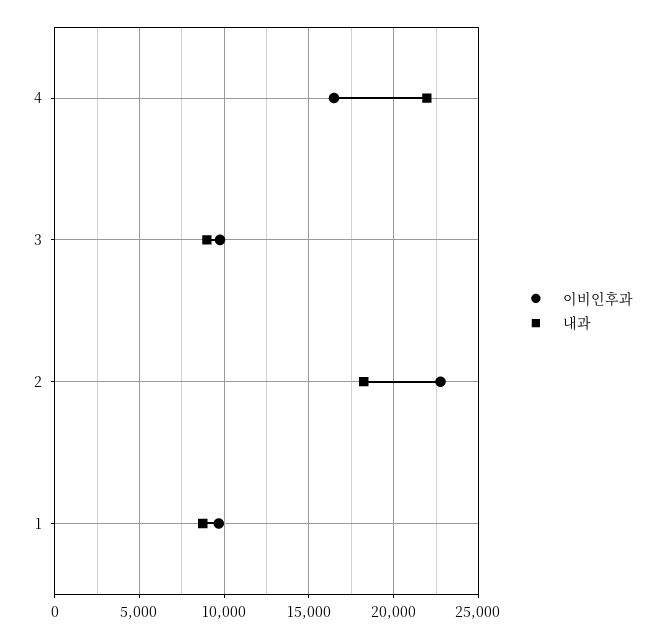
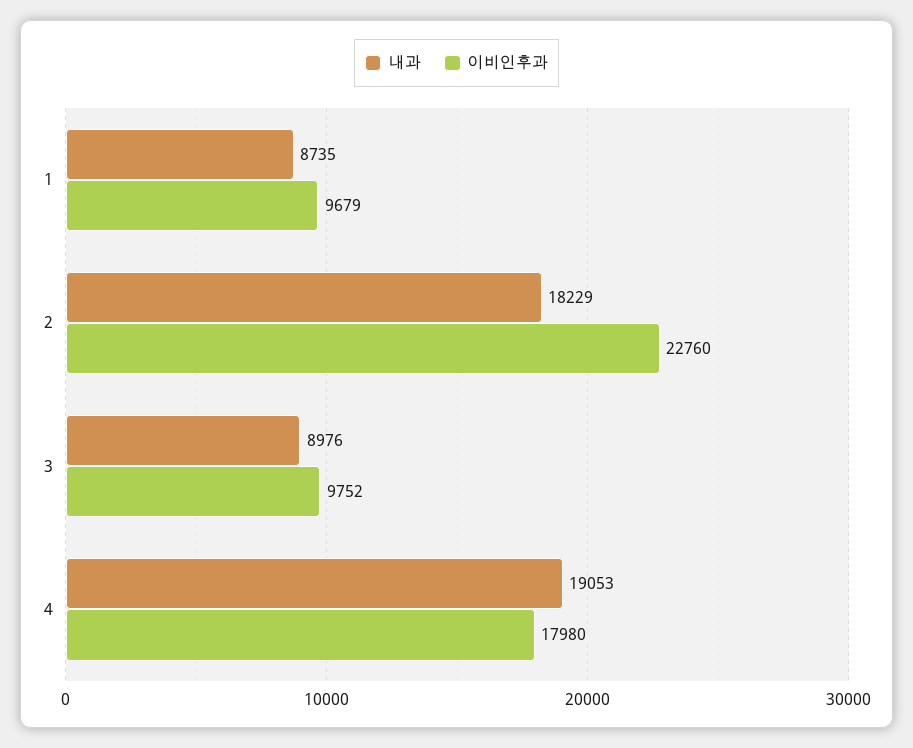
  {
    "이비인후과": {
-     "4": 16500,
+     "4": 17980,
      "3": 9752,
      "2": 22760,
      "1": 9679
    },
    "내과": {
-     "4": 22000,
+     "4": 19053,
      "3": 8976,
      "2": 18229,
      "1": 8735
    }
  }

